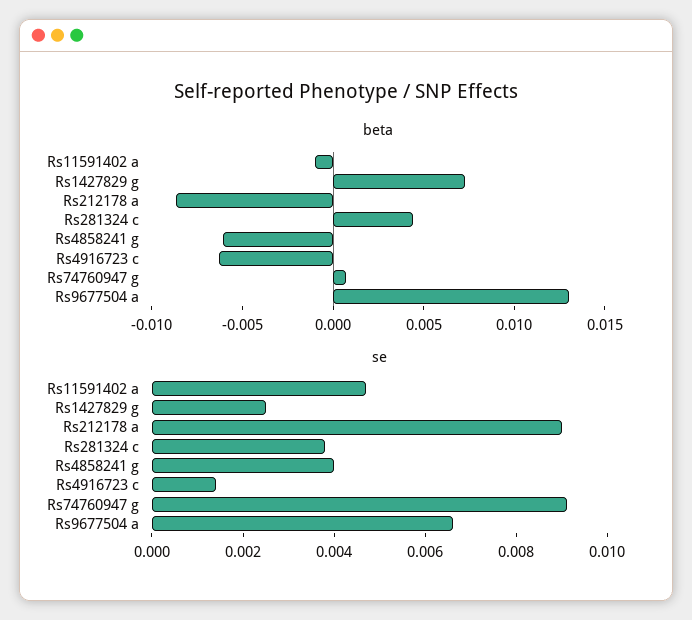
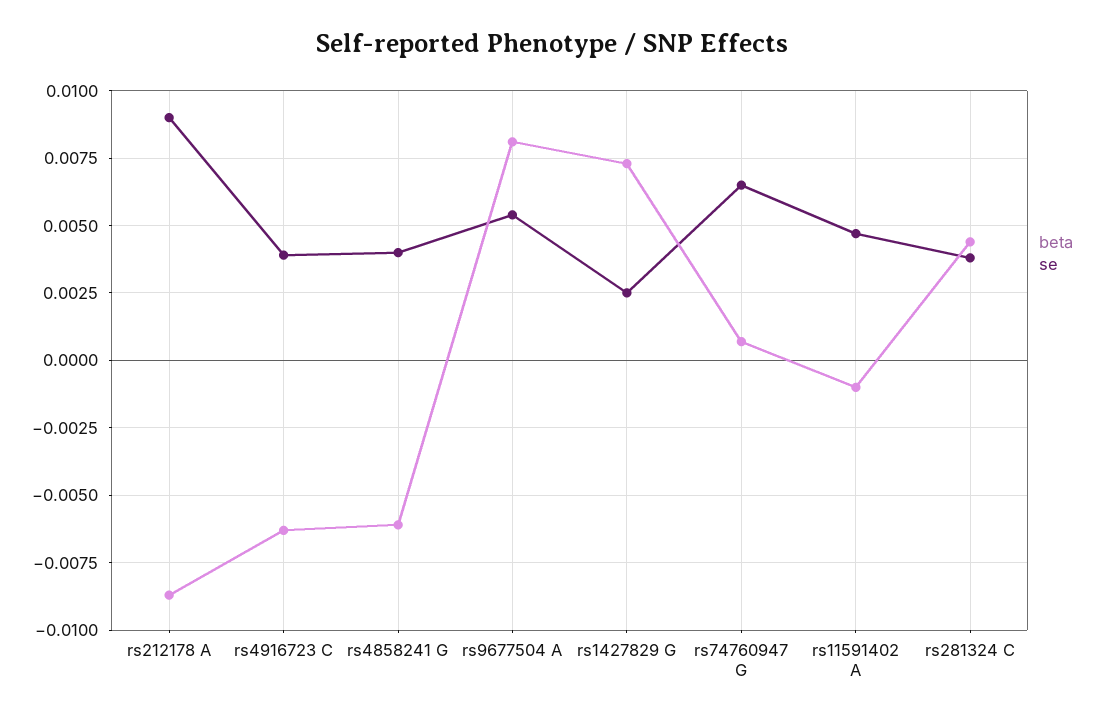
  {
    "beta": {
      "Rs11591402 a": -0.001,
      "Rs1427829 g": 0.0075,
      "Rs212178 a": -0.0085,
      "Rs281324 c": 0.0045,
      "Rs4858241 g": -0.006,
      "Rs4916723 c": -0.0065,
      "Rs74760947 g": 0.0005,
-     "Rs9677504 a": 0.013
+     "Rs9677504 a": 0.008
    },
    "se": {
      "Rs11591402 a": 0.0045,
      "Rs1427829 g": 0.0025,
      "Rs212178 a": 0.009,
      "Rs281324 c": 0.004,
      "Rs4858241 g": 0.004,
-     "Rs4916723 c": 0.0015,
+     "Rs4916723 c": 0.004,
-     "Rs74760947 g": 0.009,
+     "Rs74760947 g": 0.0065,
-     "Rs9677504 a": 0.0065
+     "Rs9677504 a": 0.0055
    }
  }

